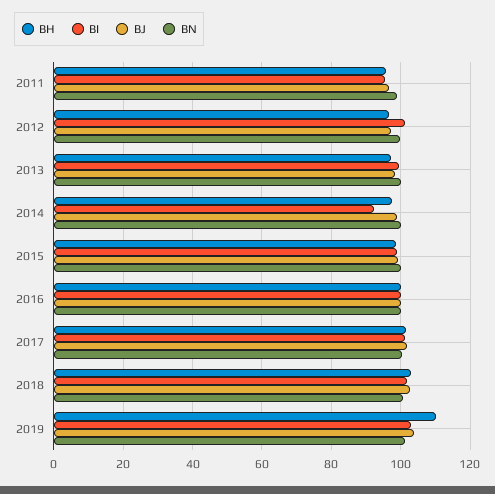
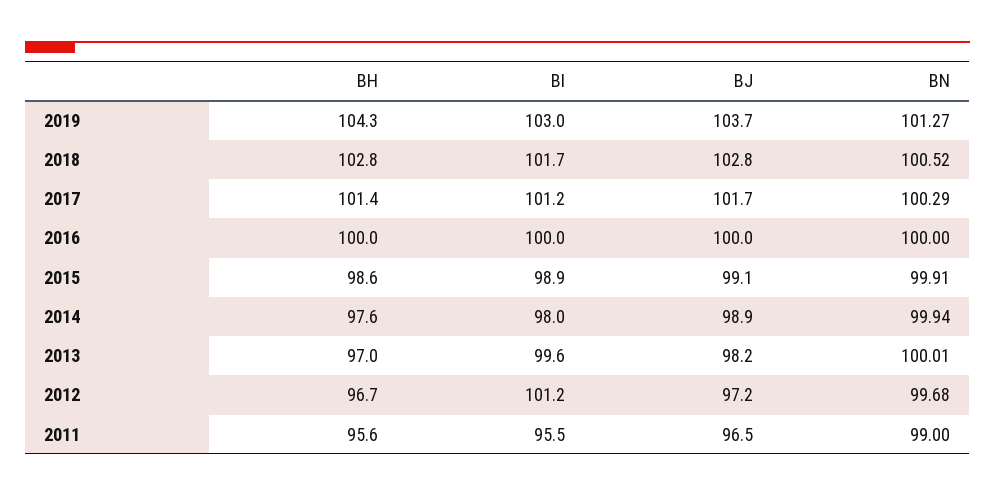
  {
    "BH": {
      "2011": 95.6,
      "2012": 96.7,
      "2013": 97,
      "2014": 97.6,
      "2015": 98.6,
      "2016": 100,
      "2017": 101.4,
      "2018": 102.8,
-     "2019": 110
+     "2019": 104.3
    },
    "BI": {
      "2011": 95.5,
      "2012": 101.2,
      "2013": 99.6,
-     "2014": 92,
+     "2014": 98,
      "2015": 98.9,
      "2016": 100,
      "2017": 101.2,
      "2018": 101.7,
      "2019": 103
    },
    "BJ": {
      "2011": 96.5,
      "2012": 97.2,
      "2013": 98.2,
      "2014": 98.9,
      "2015": 99.1,
      "2016": 100,
      "2017": 101.7,
      "2018": 102.8,
      "2019": 103.7
    },
    "BN": {
      "2011": 99,
      "2012": 99.68,
      "2013": 100.01,
      "2014": 99.94,
      "2015": 99.91,
      "2016": 100,
      "2017": 100.29,
      "2018": 100.52,
      "2019": 101.27
    }
  }

